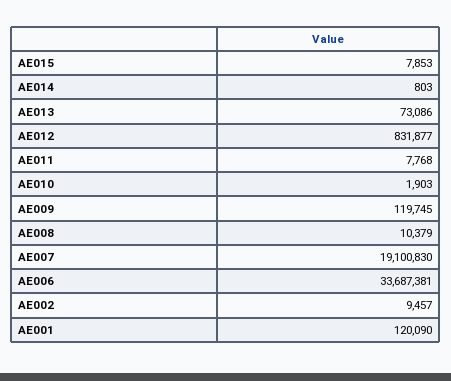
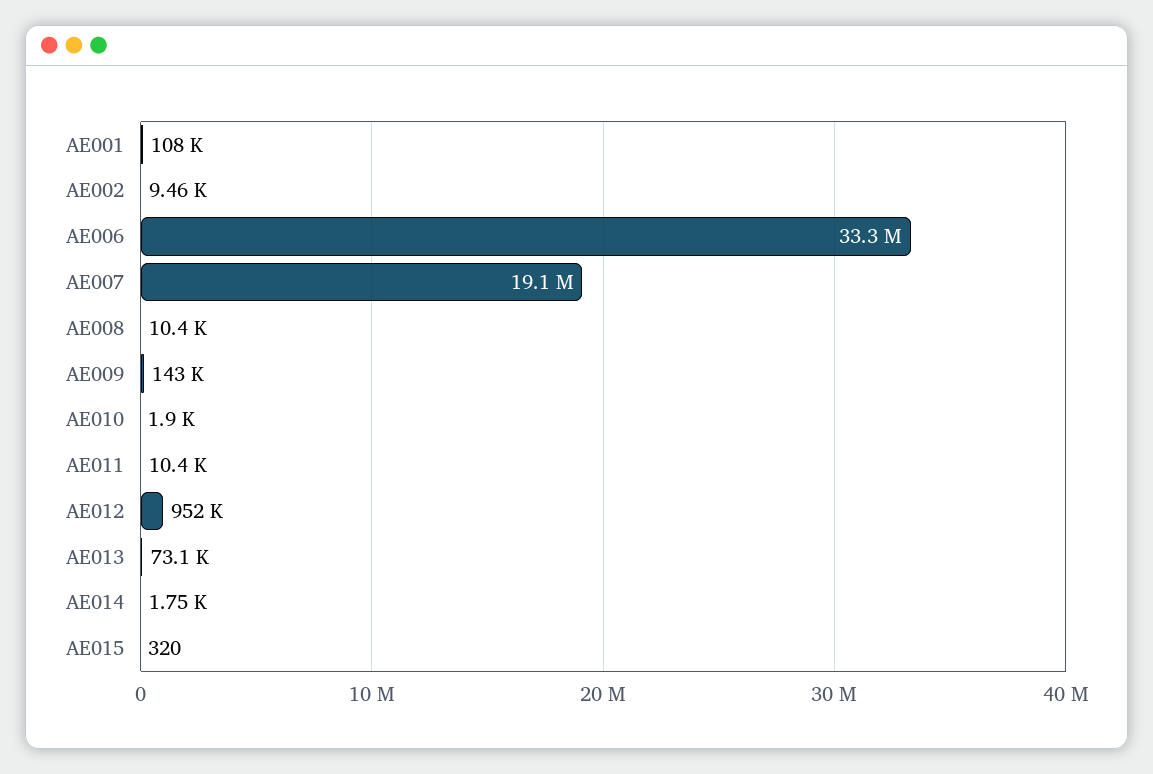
  {
-   "AE015": 7853,
+   "AE015": 320,
-   "AE014": 803,
+   "AE014": 1750,
    "AE013": 73086,
-   "AE012": 831877,
+   "AE012": 952000,
-   "AE011": 7768,
+   "AE011": 10400,
    "AE010": 1903,
-   "AE009": 119745,
+   "AE009": 143000,
    "AE008": 10379,
    "AE007": 19100830,
-   "AE006": 33687381,
+   "AE006": 33300000,
    "AE002": 9457,
-   "AE001": 120090
+   "AE001": 108000
  }

